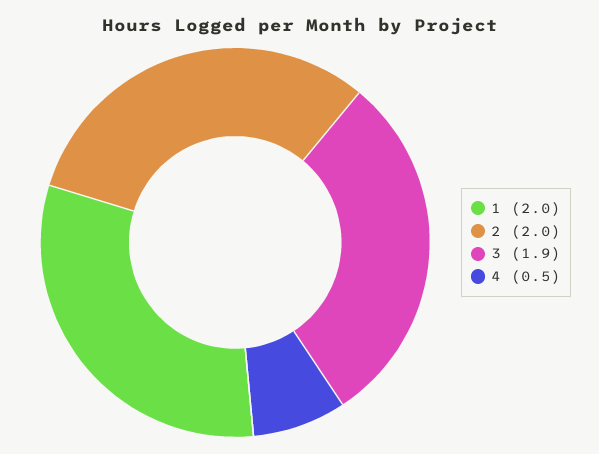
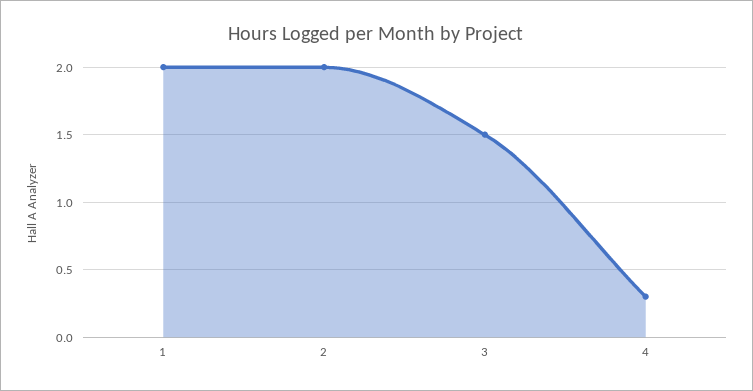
  {
    "1": 2,
    "2": 2,
-   "3": 1.9,
+   "3": 1.5,
-   "4": 0.5
+   "4": 0.3
  }

